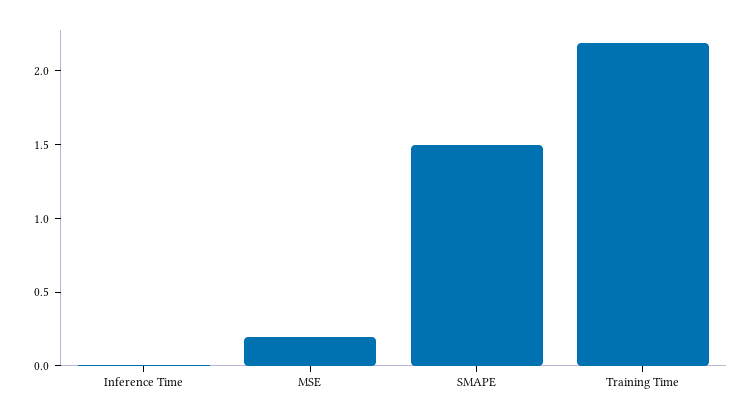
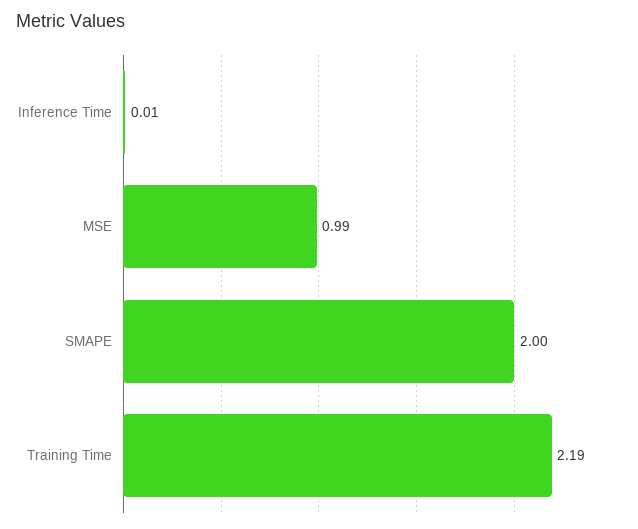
  {
    "Inference Time": 0.01,
-   "MSE": 0.2,
+   "MSE": 0.99,
-   "SMAPE": 1.5,
+   "SMAPE": 2,
    "Training Time": 2.19
  }

